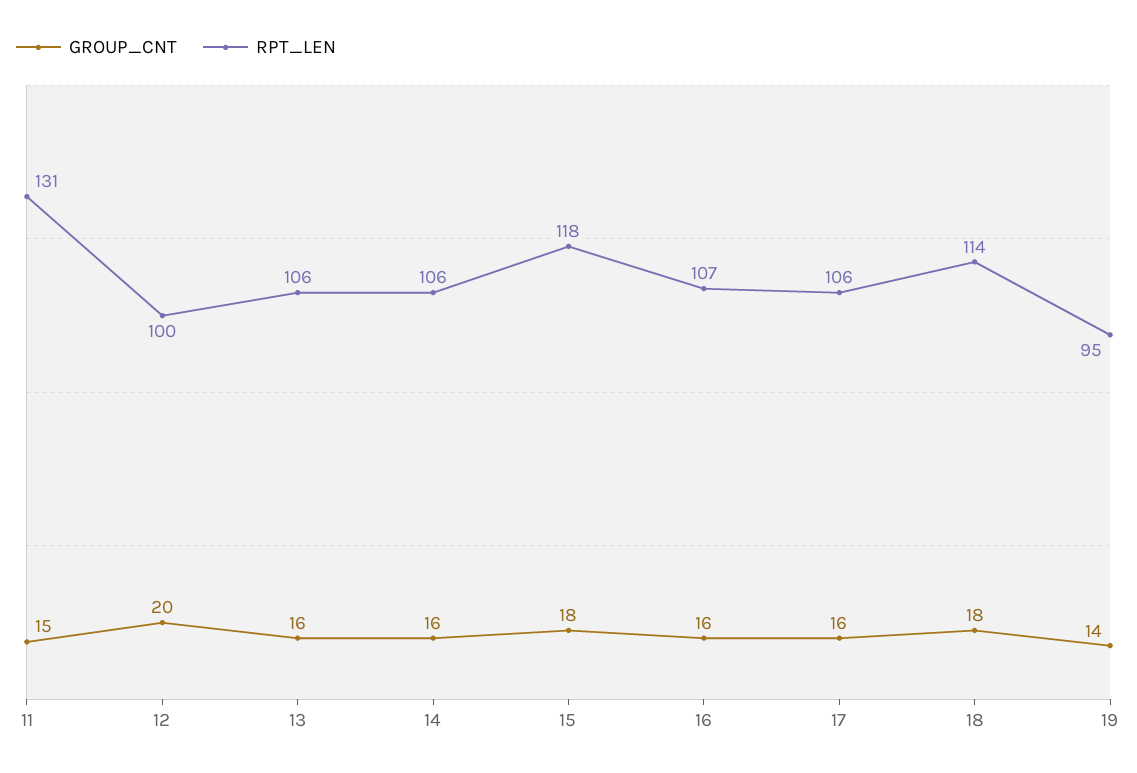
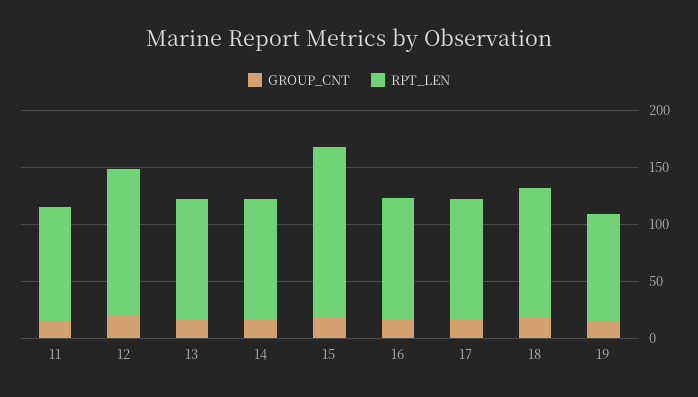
  {
    "GROUP_CNT": {
      "11": 15,
      "12": 20,
      "13": 16,
      "14": 16,
      "15": 18,
      "16": 16,
      "17": 16,
      "18": 18,
      "19": 14
    },
    "RPT_LEN": {
-     "11": 131,
+     "11": 100,
-     "12": 100,
+     "12": 130,
      "13": 106,
      "14": 106,
-     "15": 118,
+     "15": 150,
      "16": 107,
      "17": 106,
      "18": 114,
      "19": 95
    }
  }

